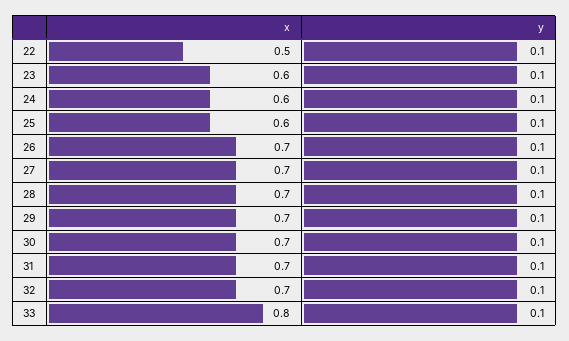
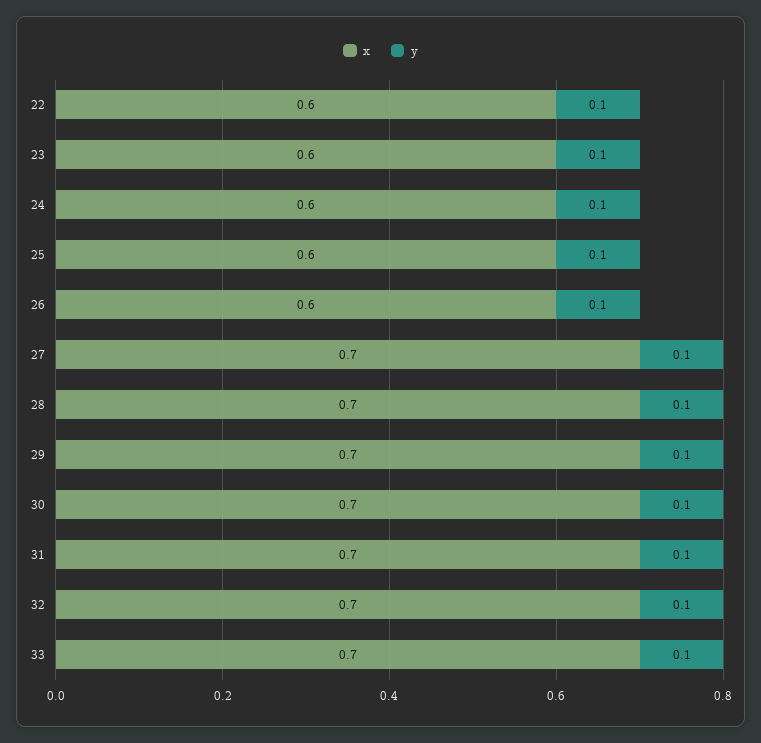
  {
    "x": {
-     "22": 0.5,
+     "22": 0.6,
      "23": 0.6,
      "24": 0.6,
      "25": 0.6,
-     "26": 0.7,
+     "26": 0.6,
      "27": 0.7,
      "28": 0.7,
      "29": 0.7,
      "30": 0.7,
      "31": 0.7,
      "32": 0.7,
-     "33": 0.8
+     "33": 0.7
    },
    "y": {
      "22": 0.1,
      "23": 0.1,
      "24": 0.1,
      "25": 0.1,
      "26": 0.1,
      "27": 0.1,
      "28": 0.1,
      "29": 0.1,
      "30": 0.1,
      "31": 0.1,
      "32": 0.1,
      "33": 0.1
    }
  }

